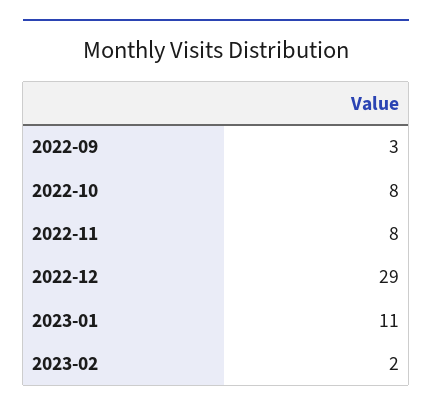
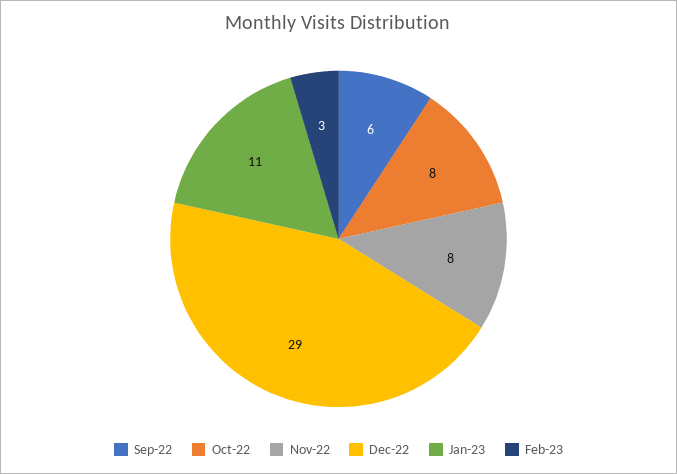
  {
-   "2022-09": 3,
+   "2022-09": 6,
    "2022-10": 8,
    "2022-11": 8,
    "2022-12": 29,
    "2023-01": 11,
-   "2023-02": 2
+   "2023-02": 3
  }

